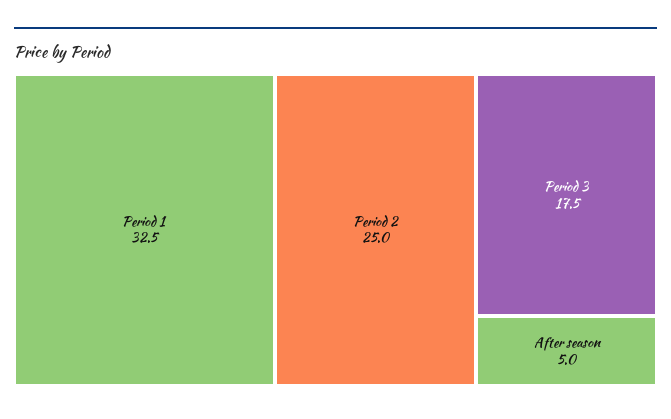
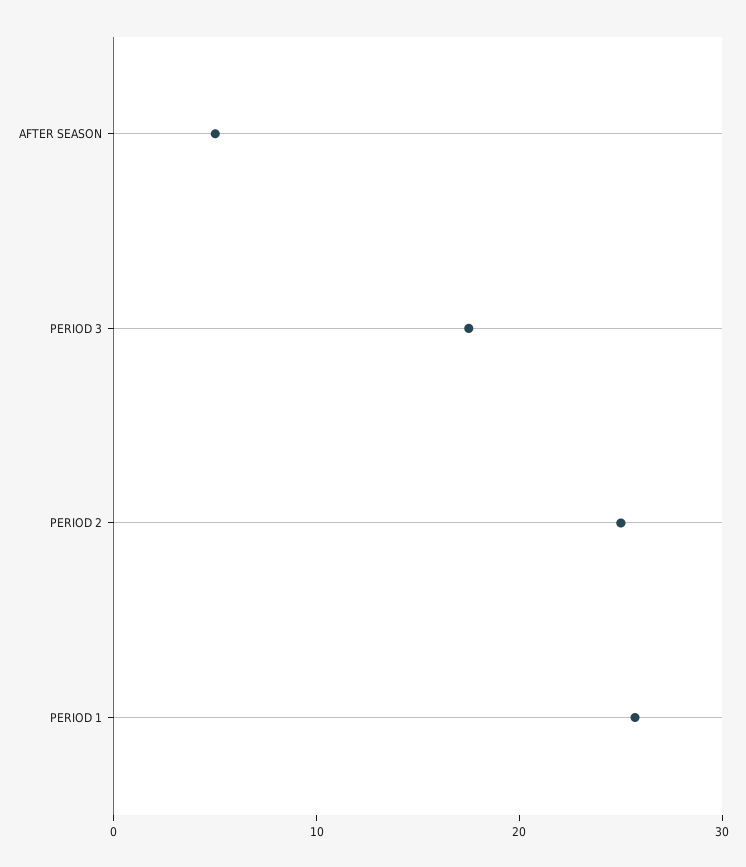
  {
-   "Period 1": 32.5,
+   "Period 1": 26,
    "Period 2": 25,
    "Period 3": 17.5,
    "After season": 5
  }

